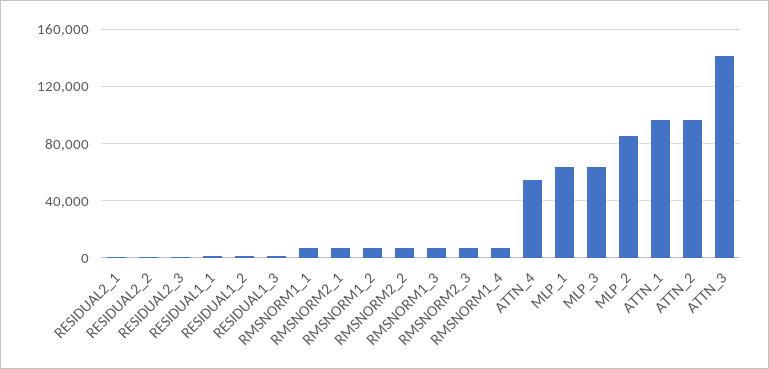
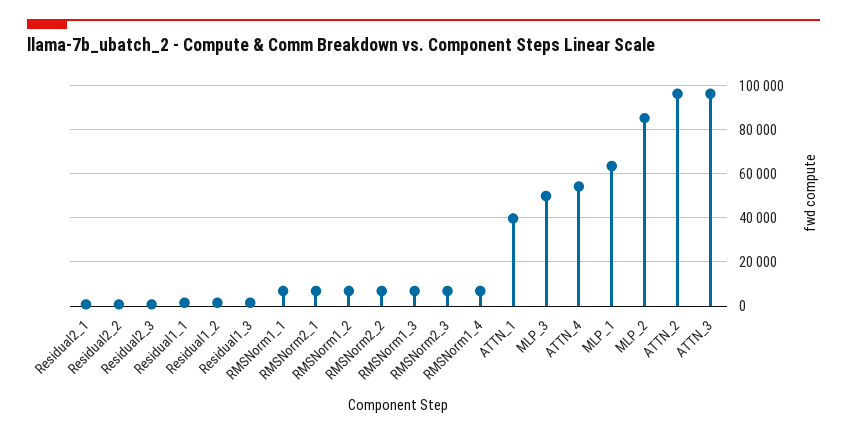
  {
    "RESIDUAL2_1": 0,
    "RESIDUAL2_2": 0,
    "RESIDUAL2_3": 0,
    "RESIDUAL1_1": 0,
    "RESIDUAL1_2": 0,
    "RESIDUAL1_3": 0,
    "RMSNORM1_1": 5000,
    "RMSNORM2_1": 5000,
    "RMSNORM1_2": 5000,
    "RMSNORM2_2": 5000,
    "RMSNORM1_3": 5000,
    "RMSNORM2_3": 5000,
    "RMSNORM1_4": 5000,
    "ATTN_4": 55000,
    "MLP_1": 65000,
-   "MLP_3": 65000,
+   "MLP_3": 50000,
    "MLP_2": 85000,
-   "ATTN_1": 95000,
+   "ATTN_1": 40000,
    "ATTN_2": 95000,
-   "ATTN_3": 140000
+   "ATTN_3": 95000
  }

